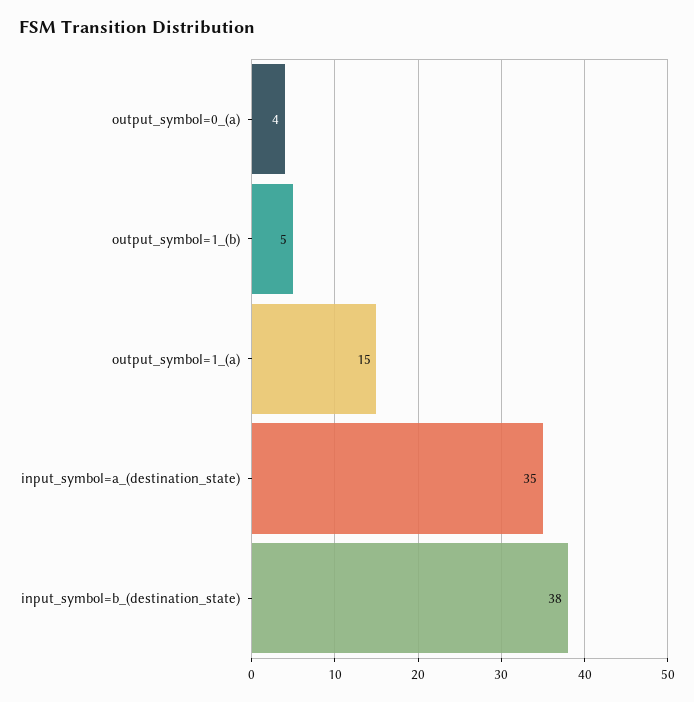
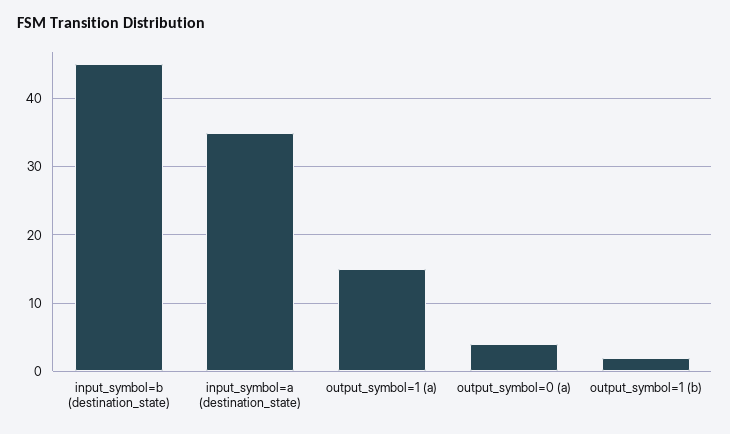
  {
    "output_symbol=0_(a)": 4,
-   "output_symbol=1_(b)": 5,
+   "output_symbol=1_(b)": 2,
    "output_symbol=1_(a)": 15,
    "input_symbol=a_(destination_state)": 35,
-   "input_symbol=b_(destination_state)": 38
+   "input_symbol=b_(destination_state)": 45
  }

